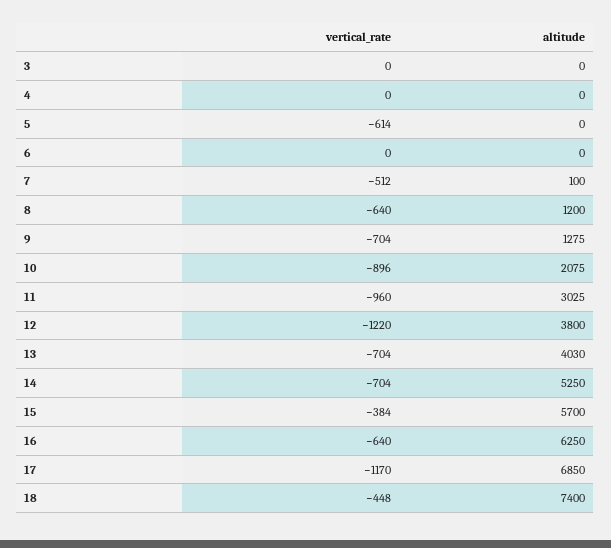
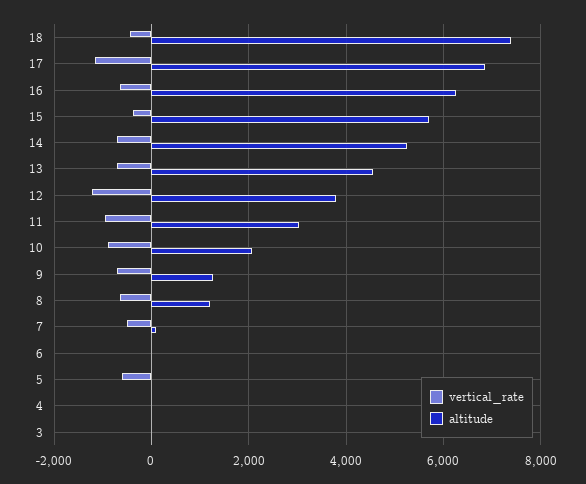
  {
    "vertical_rate": {
      "3": 0,
      "4": 0,
      "5": -614,
      "6": 0,
      "7": -512,
      "8": -640,
      "9": -704,
      "10": -896,
      "11": -960,
      "12": -1220,
      "13": -704,
      "14": -704,
      "15": -384,
      "16": -640,
      "17": -1170,
      "18": -448
    },
    "altitude": {
      "3": 0,
      "4": 0,
      "5": 0,
      "6": 0,
      "7": 100,
      "8": 1200,
      "9": 1275,
      "10": 2075,
      "11": 3025,
      "12": 3800,
-     "13": 4030,
+     "13": 4600,
      "14": 5250,
      "15": 5700,
      "16": 6250,
      "17": 6850,
      "18": 7400
    }
  }

